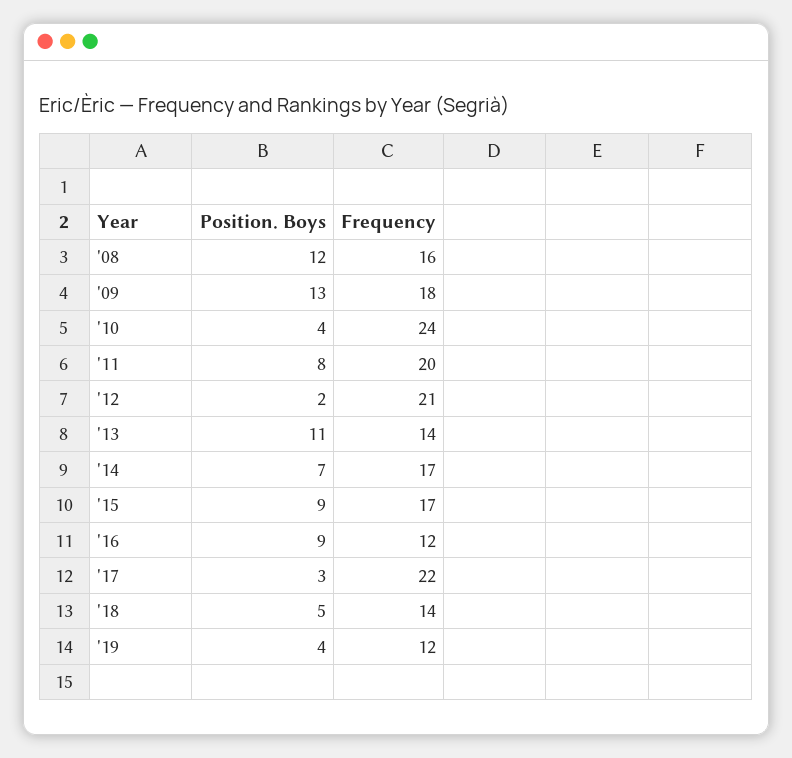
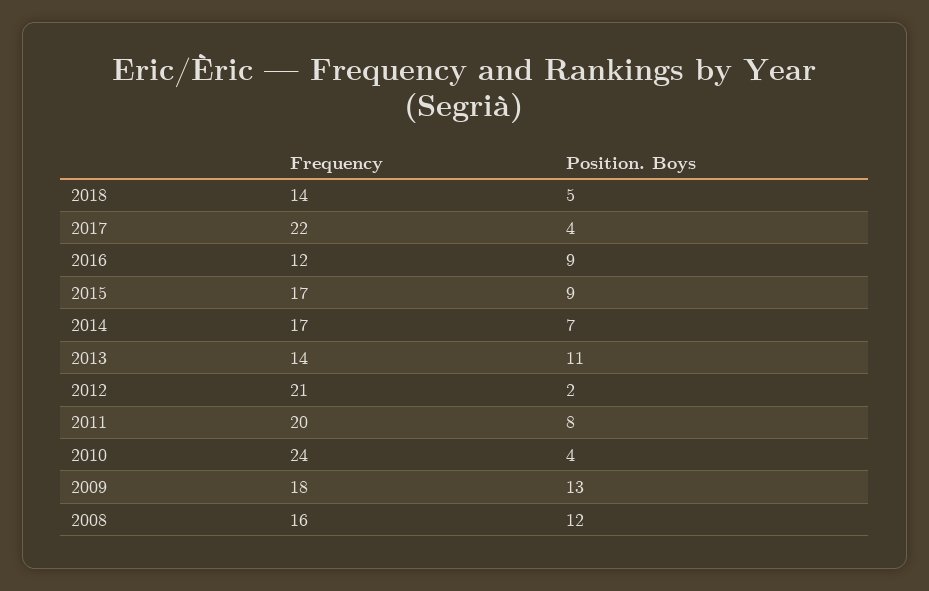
  {
    "Position. Boys": {
      "'08": 12,
      "'09": 13,
      "'10": 4,
      "'11": 8,
      "'12": 2,
      "'13": 11,
      "'14": 7,
      "'15": 9,
      "'16": 9,
-     "'17": 3,
+     "'17": 4,
-     "'18": 5,
+     "'18": 5
-     "'19": 4
    },
    "Frequency": {
      "'08": 16,
      "'09": 18,
      "'10": 24,
      "'11": 20,
      "'12": 21,
      "'13": 14,
      "'14": 17,
      "'15": 17,
      "'16": 12,
      "'17": 22,
-     "'18": 14,
+     "'18": 14
-     "'19": 12
    }
  }

